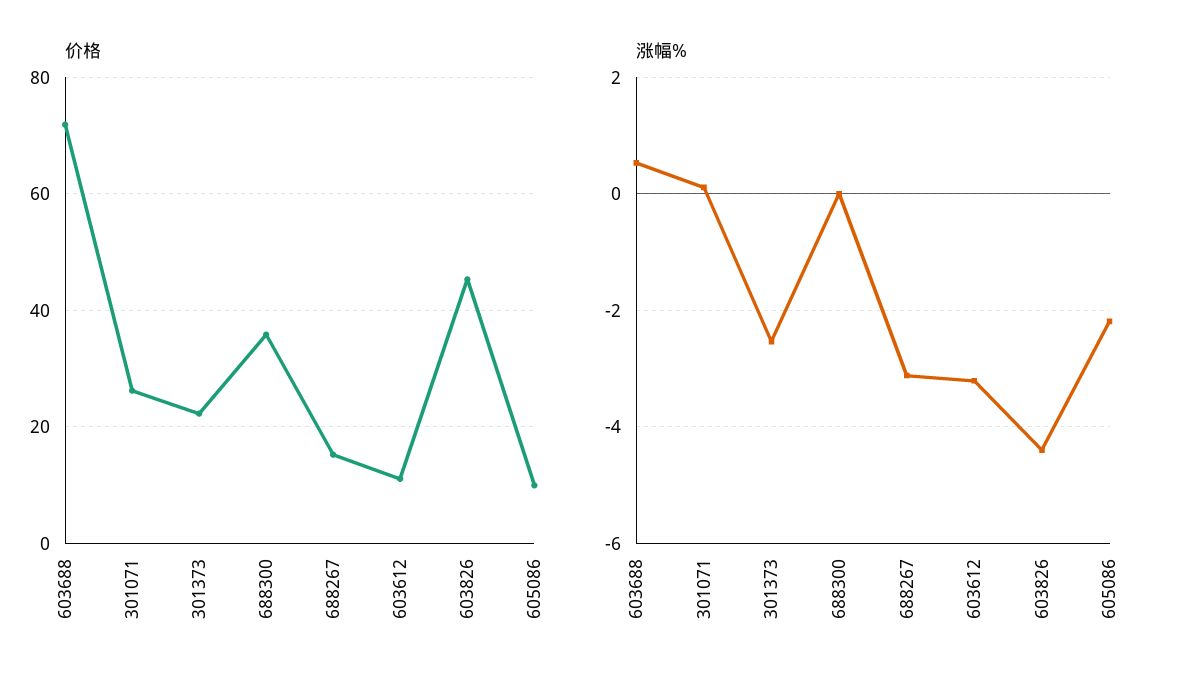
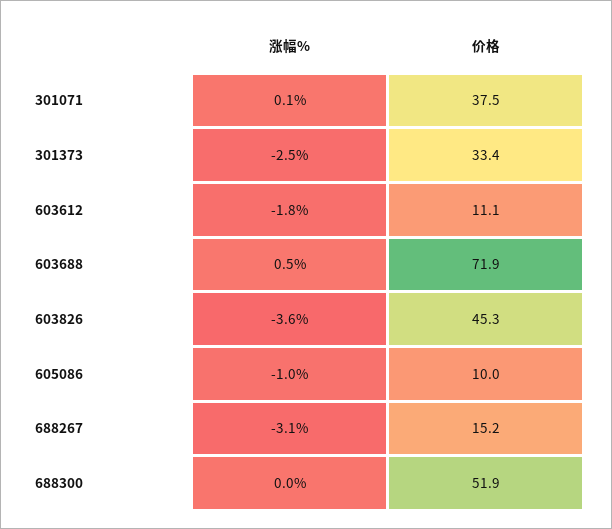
  {
    "价格": {
      "603688": 71.9,
-     "301071": 26,
+     "301071": 37.5,
-     "301373": 22,
+     "301373": 33.4,
-     "688300": 36,
+     "688300": 51.9,
      "688267": 15.2,
      "603612": 11.1,
      "603826": 45.3,
      "605086": 10
    },
    "涨幅%": {
      "603688": 0.5,
      "301071": 0.1,
      "301373": -2.5,
      "688300": 0,
      "688267": -3.1,
-     "603612": -3.2,
+     "603612": -1.8,
-     "603826": -4.4,
+     "603826": -3.6,
-     "605086": -2.2
+     "605086": -1
    }
  }

